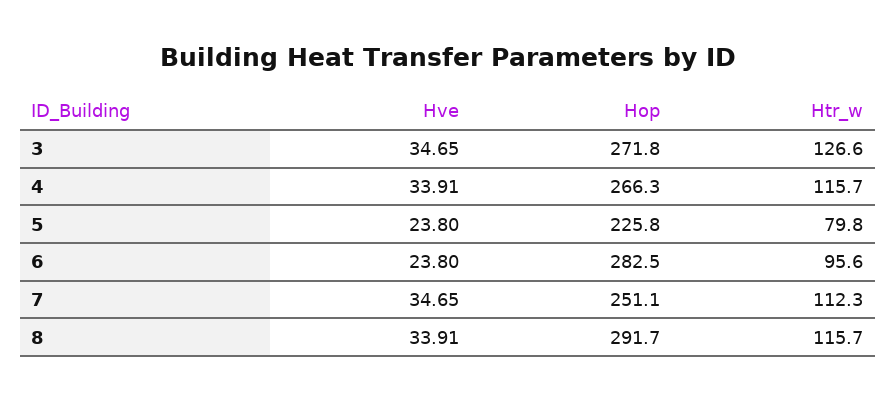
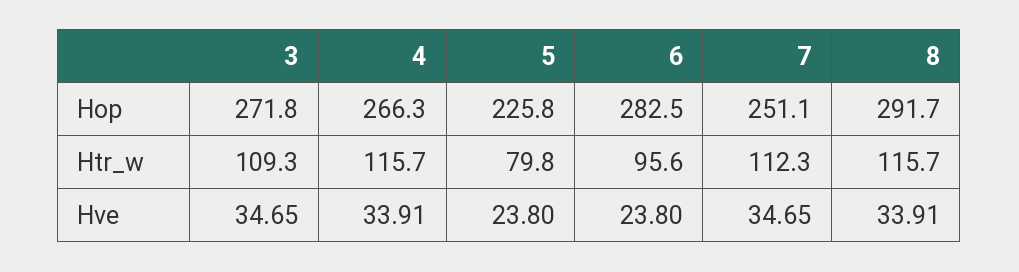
  {
    "Hve": {
      "3": 34.65,
      "4": 33.91,
      "5": 23.8,
      "6": 23.8,
      "7": 34.65,
      "8": 33.91
    },
    "Hop": {
      "3": 271.8,
      "4": 266.3,
      "5": 225.8,
      "6": 282.5,
      "7": 251.1,
      "8": 291.7
    },
    "Htr_w": {
-     "3": 126.6,
+     "3": 109.3,
      "4": 115.7,
      "5": 79.8,
      "6": 95.6,
      "7": 112.3,
      "8": 115.7
    }
  }

